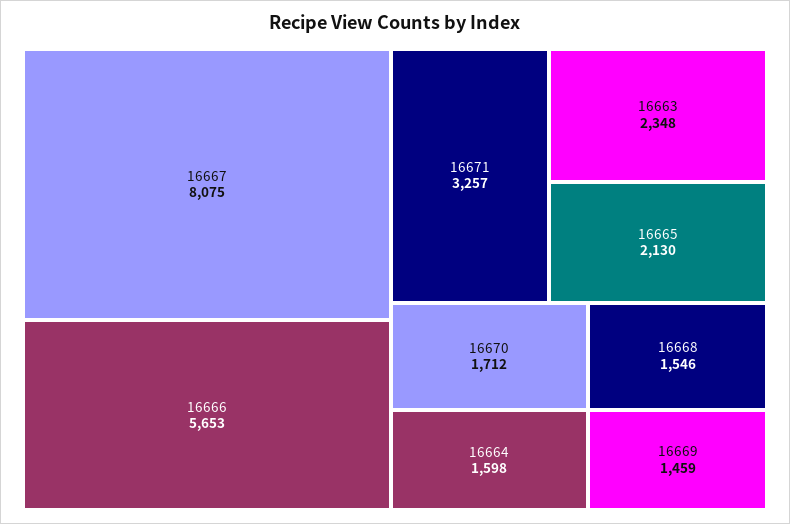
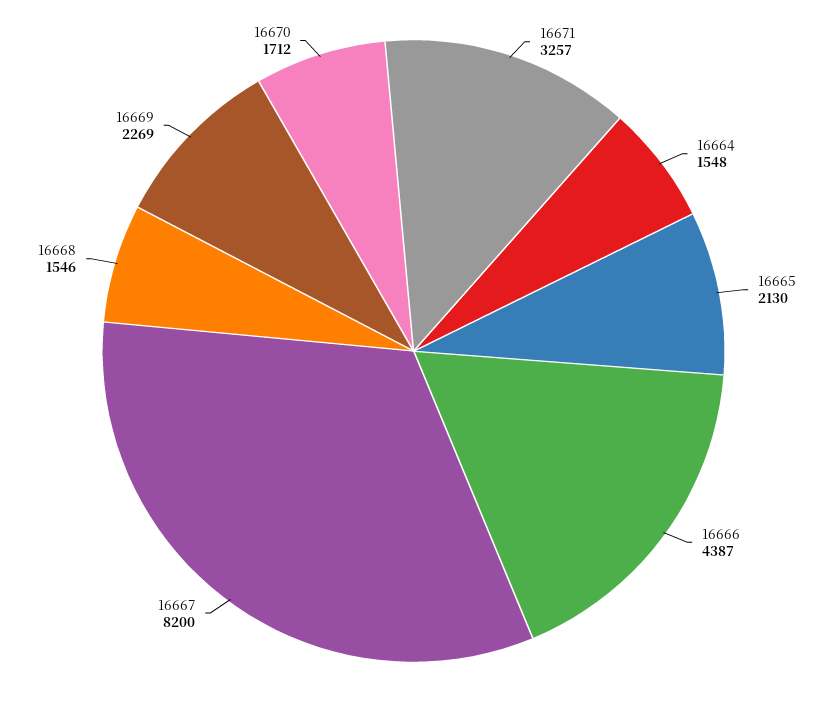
  {
-   "16667": 8075,
+   "16667": 8200,
-   "16666": 5653,
+   "16666": 4387,
    "16671": 3257,
-   "16663": 2348,
    "16665": 2130,
    "16670": 1712,
-   "16664": 1598,
+   "16664": 1548,
    "16668": 1546,
-   "16669": 1459
+   "16669": 2269
  }

